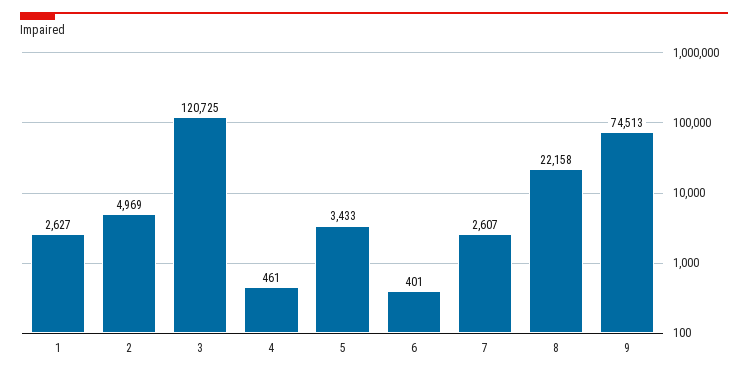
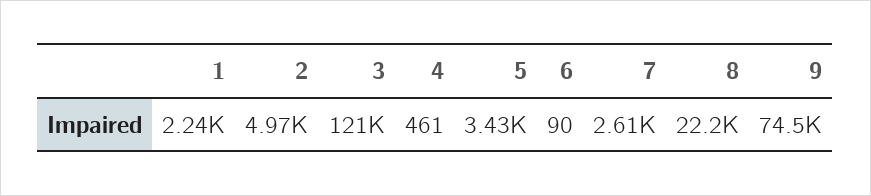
  {
-   "1": 2627,
+   "1": 2240,
    "2": 4969,
    "3": 120725,
    "4": 461,
    "5": 3433,
-   "6": 401,
+   "6": 90,
    "7": 2607,
    "8": 22158,
    "9": 74513
  }

